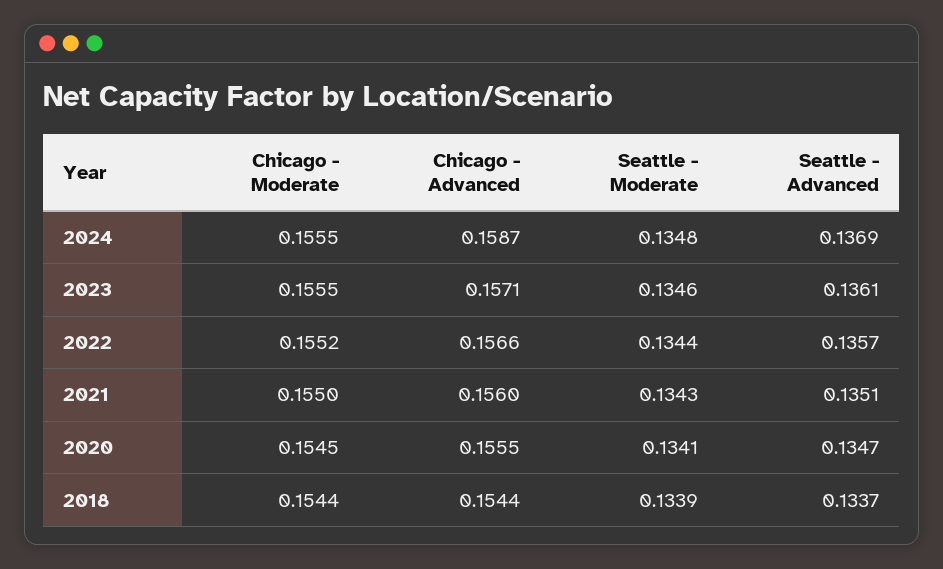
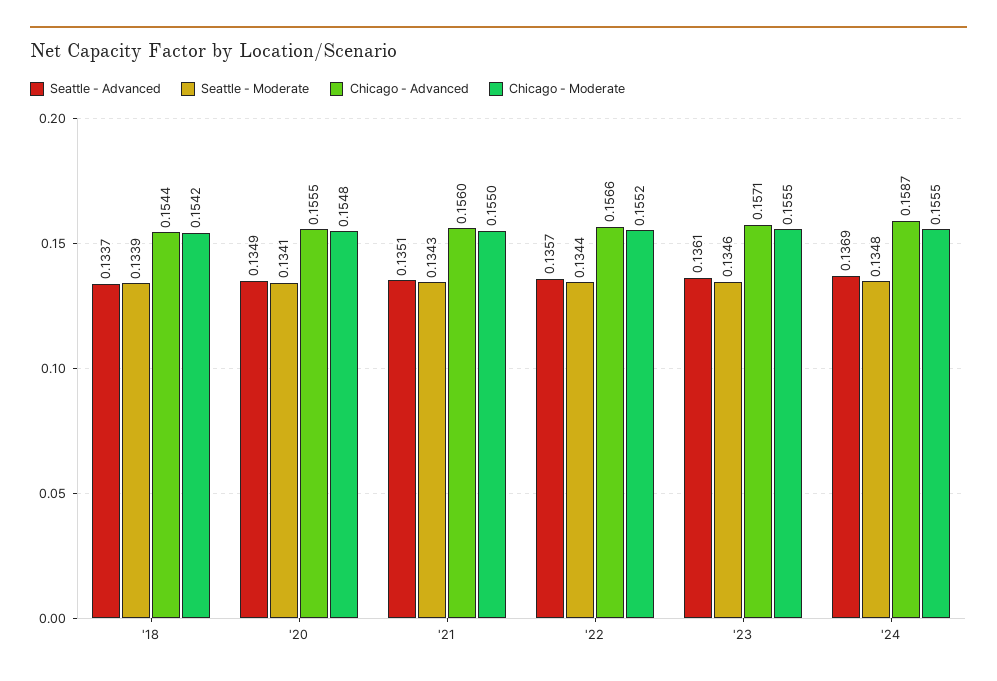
  {
    "Chicago - Moderate": {
      "2024": 0.1555,
      "2023": 0.1555,
      "2022": 0.1552,
      "2021": 0.155,
-     "2020": 0.1545,
+     "2020": 0.1548,
-     "2018": 0.1544
+     "2018": 0.1542
    },
    "Chicago - Advanced": {
      "2024": 0.1587,
      "2023": 0.1571,
      "2022": 0.1566,
      "2021": 0.156,
      "2020": 0.1555,
      "2018": 0.1544
    },
    "Seattle - Moderate": {
      "2024": 0.1348,
      "2023": 0.1346,
      "2022": 0.1344,
      "2021": 0.1343,
      "2020": 0.1341,
      "2018": 0.1339
    },
    "Seattle - Advanced": {
      "2024": 0.1369,
      "2023": 0.1361,
      "2022": 0.1357,
      "2021": 0.1351,
-     "2020": 0.1347,
+     "2020": 0.1349,
      "2018": 0.1337
    }
  }

